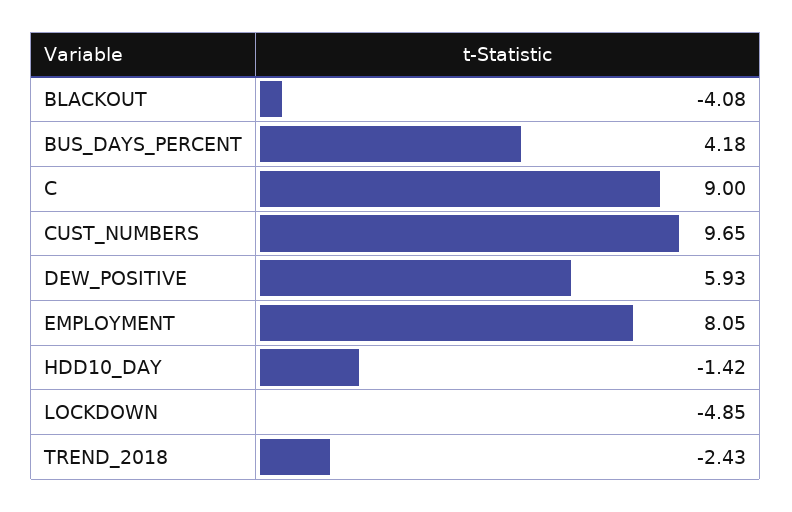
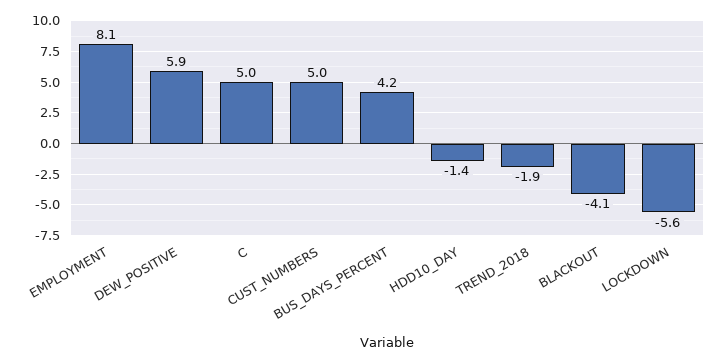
  {
    "BLACKOUT": -4.08,
    "BUS_DAYS_PERCENT": 4.18,
-   "C": 9,
+   "C": 5,
-   "CUST_NUMBERS": 9.65,
+   "CUST_NUMBERS": 5,
    "DEW_POSITIVE": 5.93,
    "EMPLOYMENT": 8.05,
    "HDD10_DAY": -1.42,
-   "LOCKDOWN": -4.85,
+   "LOCKDOWN": -5.6,
-   "TREND_2018": -2.43
+   "TREND_2018": -1.9
  }

